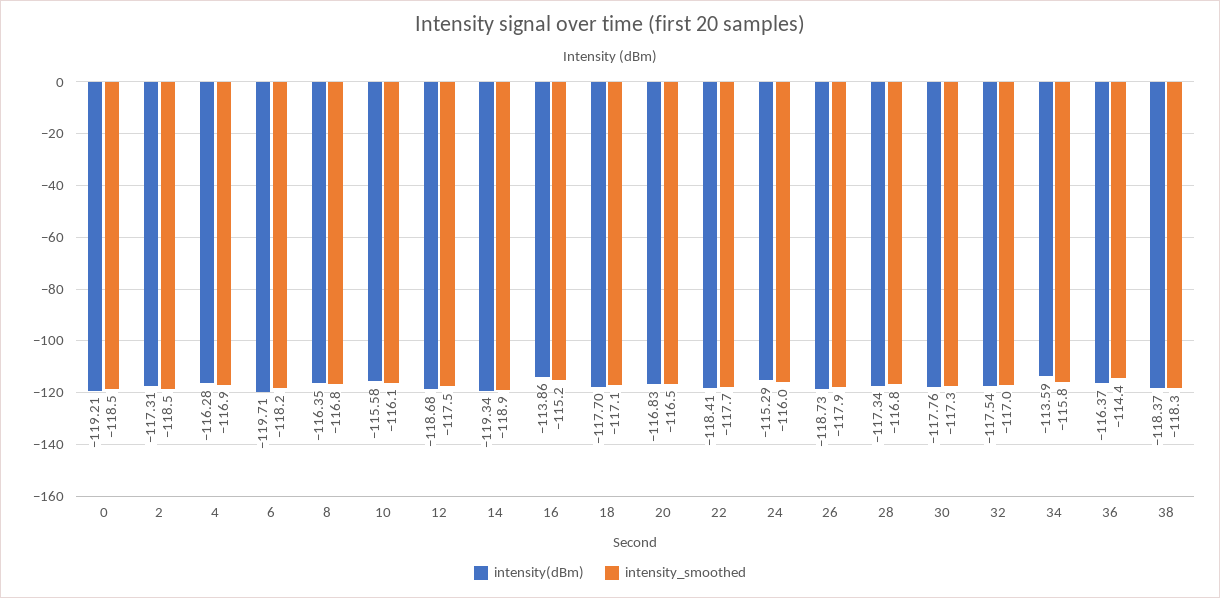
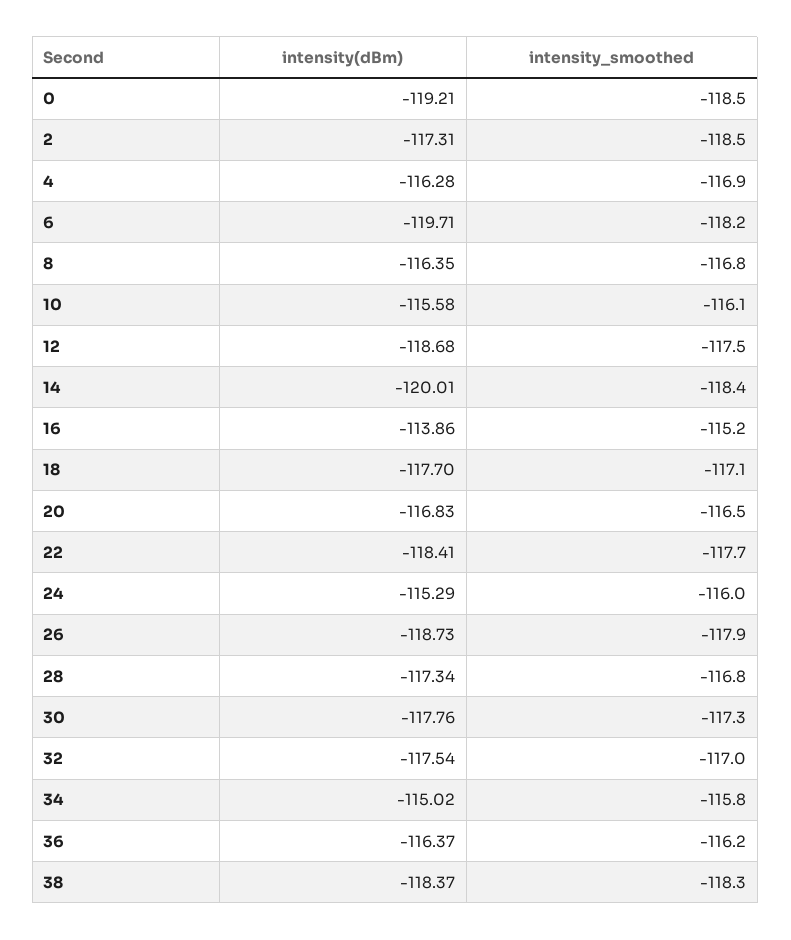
  {
    "intensity(dBm)": {
      "0": -119.21,
      "2": -117.31,
      "4": -116.28,
      "6": -119.71,
      "8": -116.35,
      "10": -115.58,
      "12": -118.68,
-     "14": -119.34,
+     "14": -120.01,
      "16": -113.86,
      "18": -117.7,
      "20": -116.83,
      "22": -118.41,
      "24": -115.29,
      "26": -118.73,
      "28": -117.34,
      "30": -117.76,
      "32": -117.54,
-     "34": -113.59,
+     "34": -115.02,
      "36": -116.37,
      "38": -118.37
    },
    "intensity_smoothed": {
      "0": -118.5,
      "2": -118.5,
      "4": -116.9,
      "6": -118.2,
      "8": -116.8,
      "10": -116.1,
      "12": -117.5,
-     "14": -118.9,
+     "14": -118.4,
      "16": -115.2,
      "18": -117.1,
      "20": -116.5,
      "22": -117.7,
      "24": -116,
      "26": -117.9,
      "28": -116.8,
      "30": -117.3,
      "32": -117,
      "34": -115.8,
-     "36": -114.4,
+     "36": -116.2,
      "38": -118.3
    }
  }

